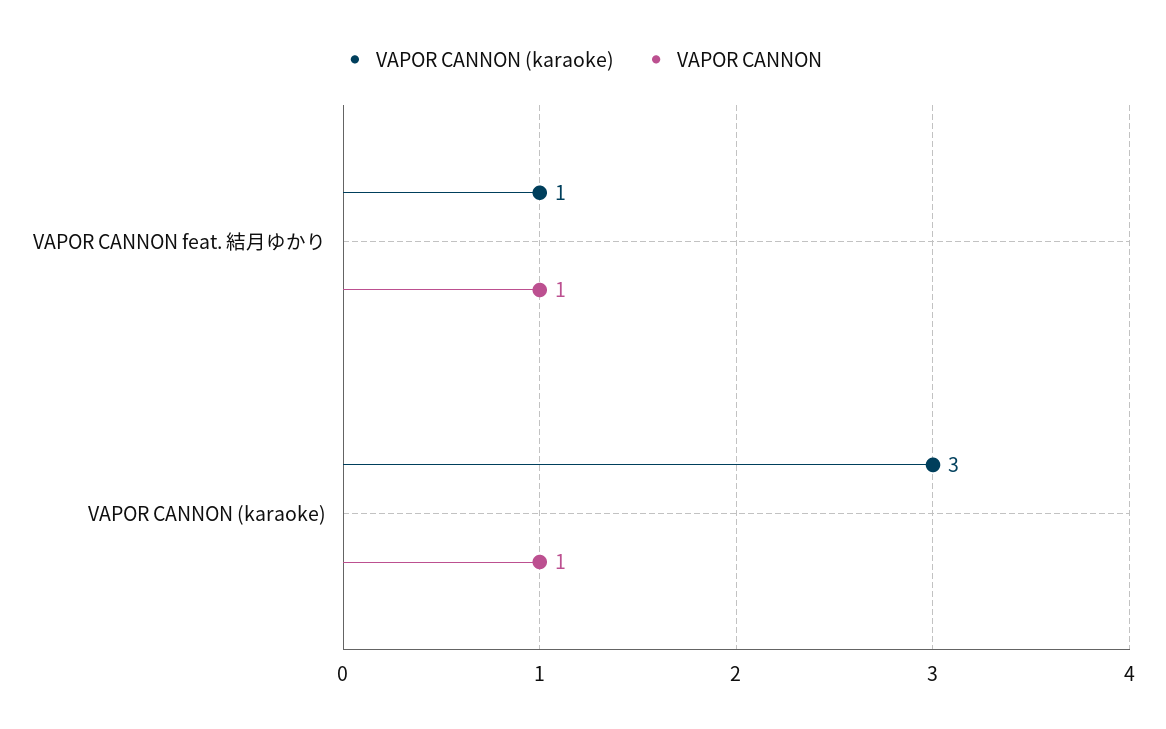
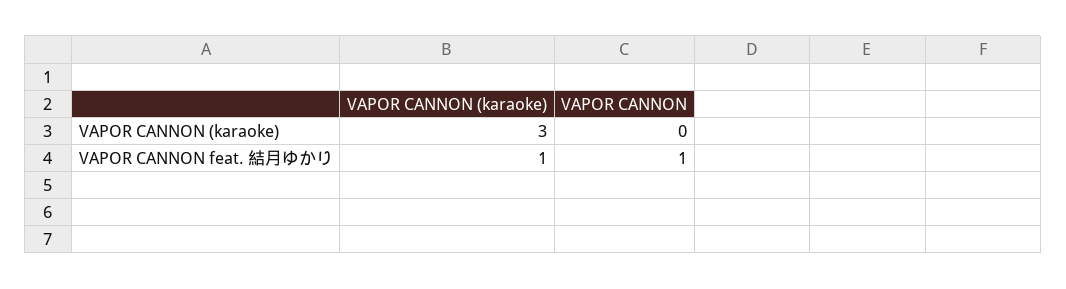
  {
    "VAPOR CANNON (karaoke)": {
      "VAPOR CANNON feat. 結月ゆかり": 1,
      "VAPOR CANNON (karaoke)": 3
    },
    "VAPOR CANNON": {
      "VAPOR CANNON feat. 結月ゆかり": 1,
-     "VAPOR CANNON (karaoke)": 1
+     "VAPOR CANNON (karaoke)": 0
    }
  }

